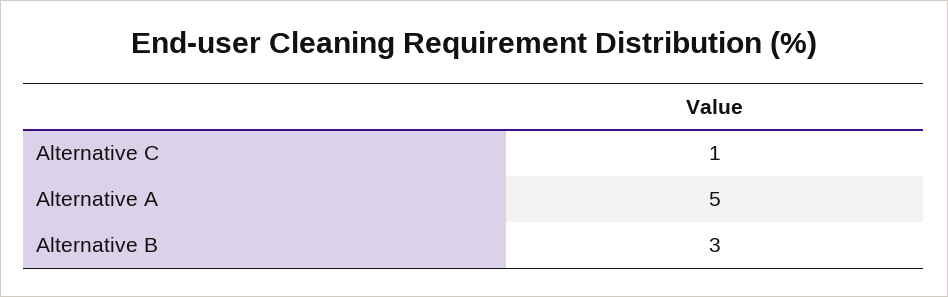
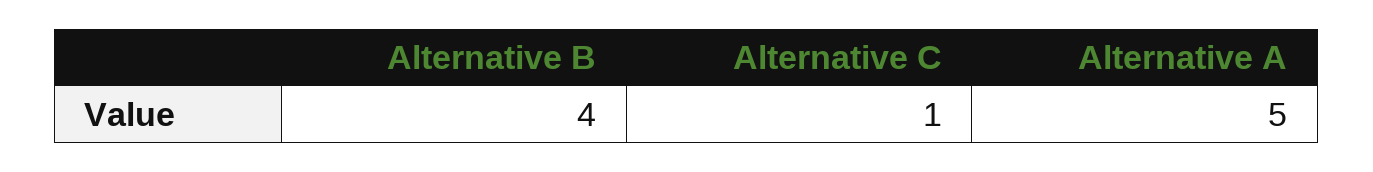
  {
    "Alternative C": 1,
    "Alternative A": 5,
-   "Alternative B": 3
+   "Alternative B": 4
  }

